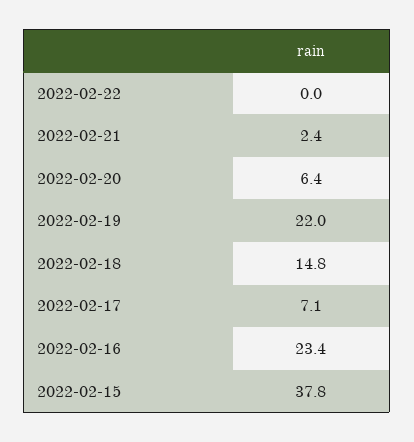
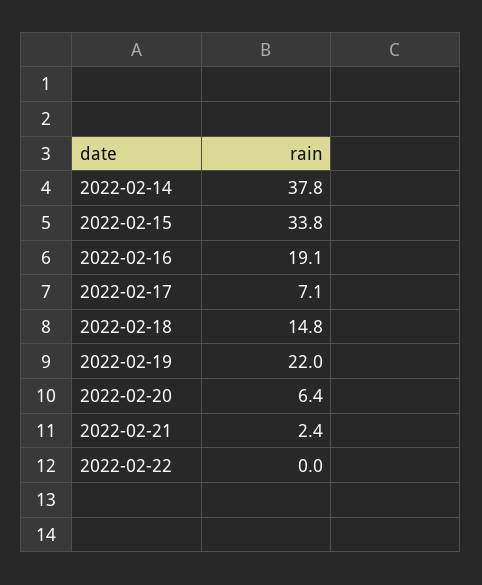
  {
    "2022-02-22": 0,
    "2022-02-21": 2.4,
    "2022-02-20": 6.4,
    "2022-02-19": 22,
    "2022-02-18": 14.8,
    "2022-02-17": 7.1,
-   "2022-02-16": 23.4,
+   "2022-02-16": 19.1,
-   "2022-02-15": 37.8
+   "2022-02-15": 33.8,
+   "2022-02-14": 37.8
  }

